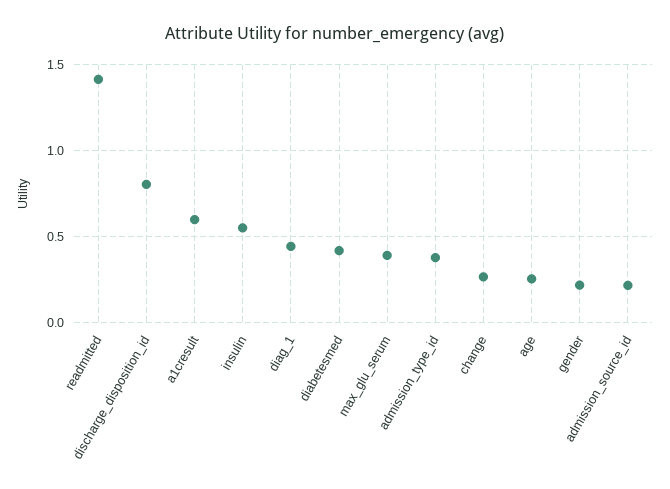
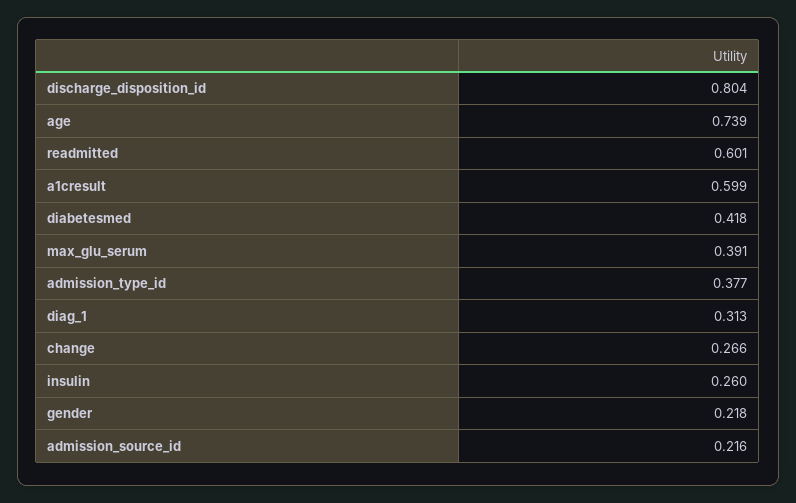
  {
-   "readmitted": 1.4,
+   "readmitted": 0.601,
    "discharge_disposition_id": 0.804,
    "a1cresult": 0.599,
-   "insulin": 0.55,
+   "insulin": 0.26,
-   "diag_1": 0.45,
+   "diag_1": 0.313,
    "diabetesmed": 0.418,
    "max_glu_serum": 0.391,
    "admission_type_id": 0.377,
    "change": 0.266,
-   "age": 0.25,
+   "age": 0.739,
    "gender": 0.218,
    "admission_source_id": 0.216
  }

